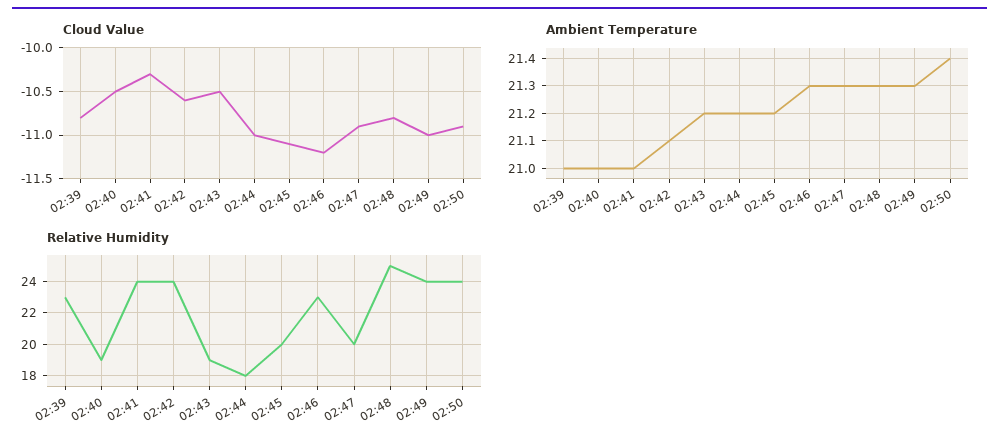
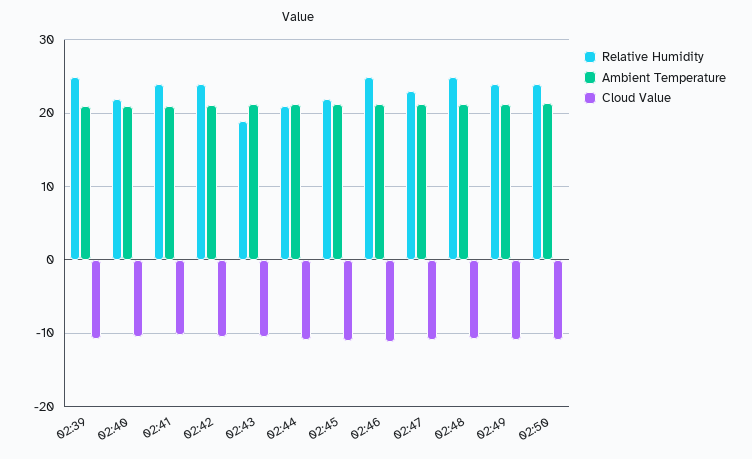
  {
    "Cloud Value": {
      "02:39": -10.8,
      "02:40": -10.5,
      "02:41": -10.3,
      "02:42": -10.6,
      "02:43": -10.5,
      "02:44": -11,
      "02:45": -11.1,
      "02:46": -11.2,
      "02:47": -10.9,
      "02:48": -10.8,
      "02:49": -11,
      "02:50": -10.9
    },
    "Ambient Temperature": {
      "02:39": 21,
      "02:40": 21,
      "02:41": 21,
      "02:42": 21.1,
      "02:43": 21.2,
      "02:44": 21.2,
      "02:45": 21.2,
      "02:46": 21.3,
      "02:47": 21.3,
      "02:48": 21.3,
      "02:49": 21.3,
      "02:50": 21.4
    },
    "Relative Humidity": {
-     "02:39": 23,
+     "02:39": 25,
-     "02:40": 19,
+     "02:40": 22,
      "02:41": 24,
      "02:42": 24,
      "02:43": 19,
-     "02:44": 18,
+     "02:44": 21,
-     "02:45": 20,
+     "02:45": 22,
-     "02:46": 23,
+     "02:46": 25,
-     "02:47": 20,
+     "02:47": 23,
      "02:48": 25,
      "02:49": 24,
      "02:50": 24
    }
  }

